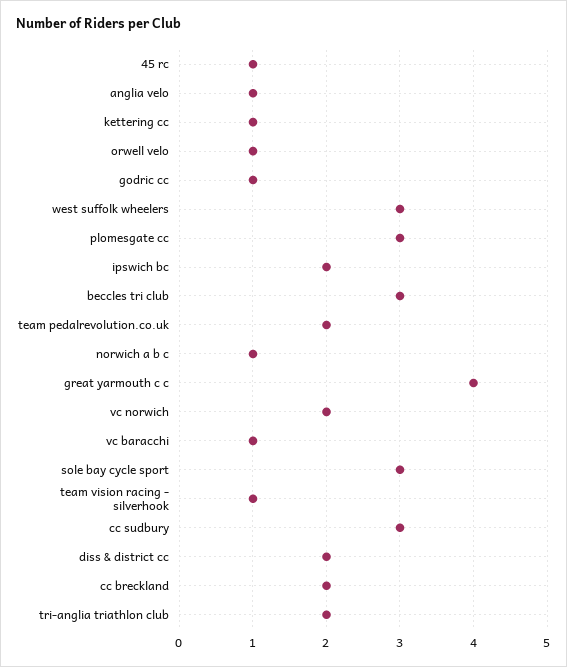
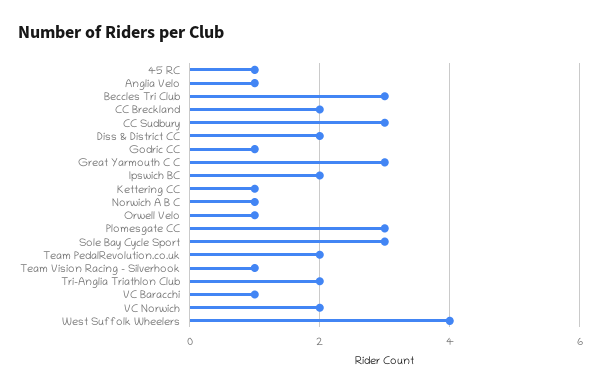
  {
    "45 rc": 1,
    "anglia velo": 1,
    "kettering cc": 1,
    "orwell velo": 1,
    "godric cc": 1,
-   "west suffolk wheelers": 3,
+   "west suffolk wheelers": 4,
    "plomesgate cc": 3,
    "ipswich bc": 2,
    "beccles tri club": 3,
    "team pedalrevolution.co.uk": 2,
    "norwich a b c": 1,
-   "great yarmouth c c": 4,
+   "great yarmouth c c": 3,
    "vc norwich": 2,
    "vc baracchi": 1,
    "sole bay cycle sport": 3,
    "team vision racing - silverhook": 1,
    "cc sudbury": 3,
    "diss & district cc": 2,
    "cc breckland": 2,
    "tri-anglia triathlon club": 2
  }

